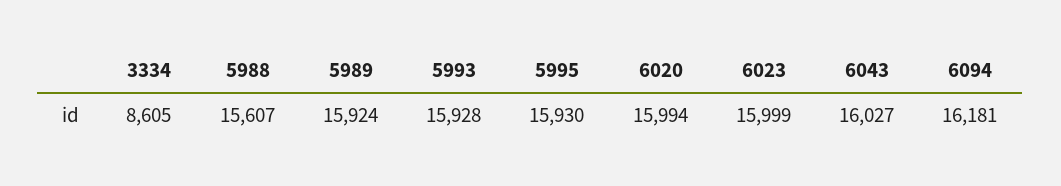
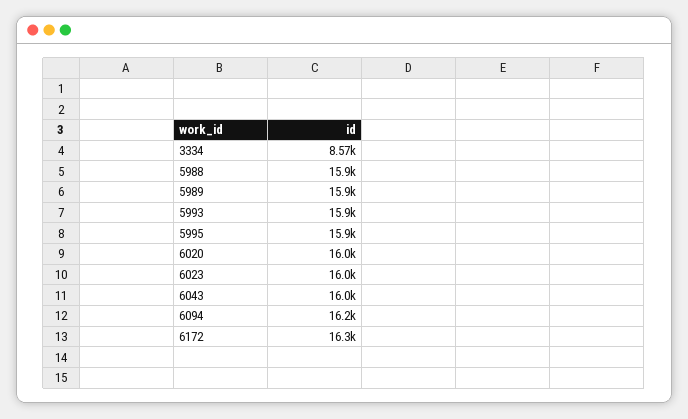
  {
-   "3334": 8605,
+   "3334": 8570,
-   "5988": 15607,
+   "5988": 15900,
    "5989": 15924,
    "5993": 15928,
    "5995": 15930,
    "6020": 15994,
    "6023": 15999,
    "6043": 16027,
-   "6094": 16181
+   "6094": 16181,
+   "6172": 16300
  }

